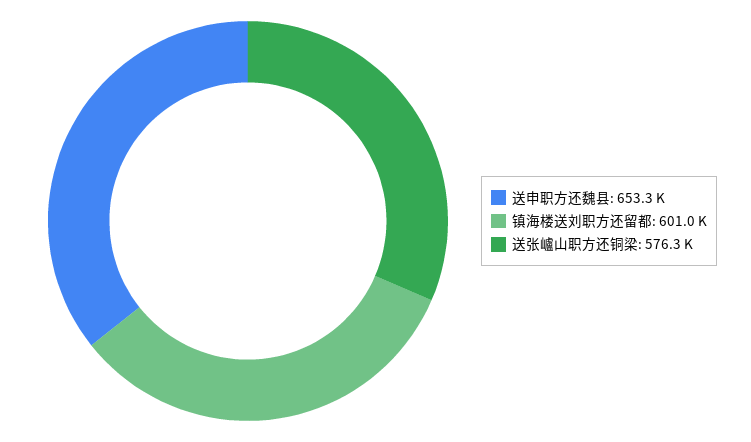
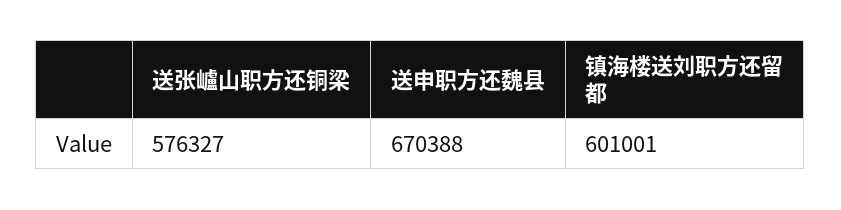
  {
-   "送申职方还魏县": 653300,
+   "送申职方还魏县": 670388,
    "镇海楼送刘职方还留都": 601001,
    "送张㠠山职方还铜梁": 576327
  }

